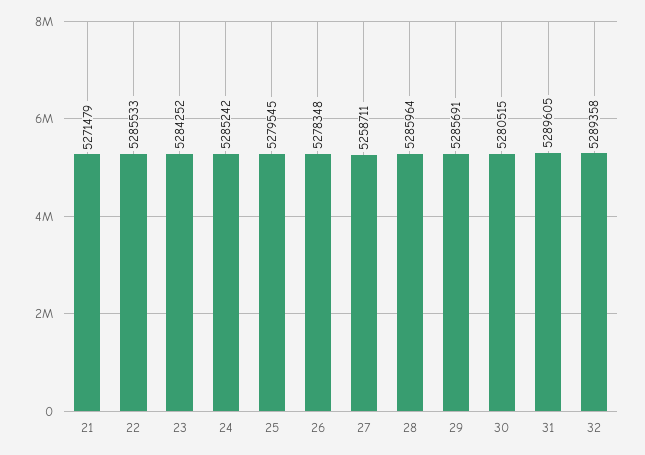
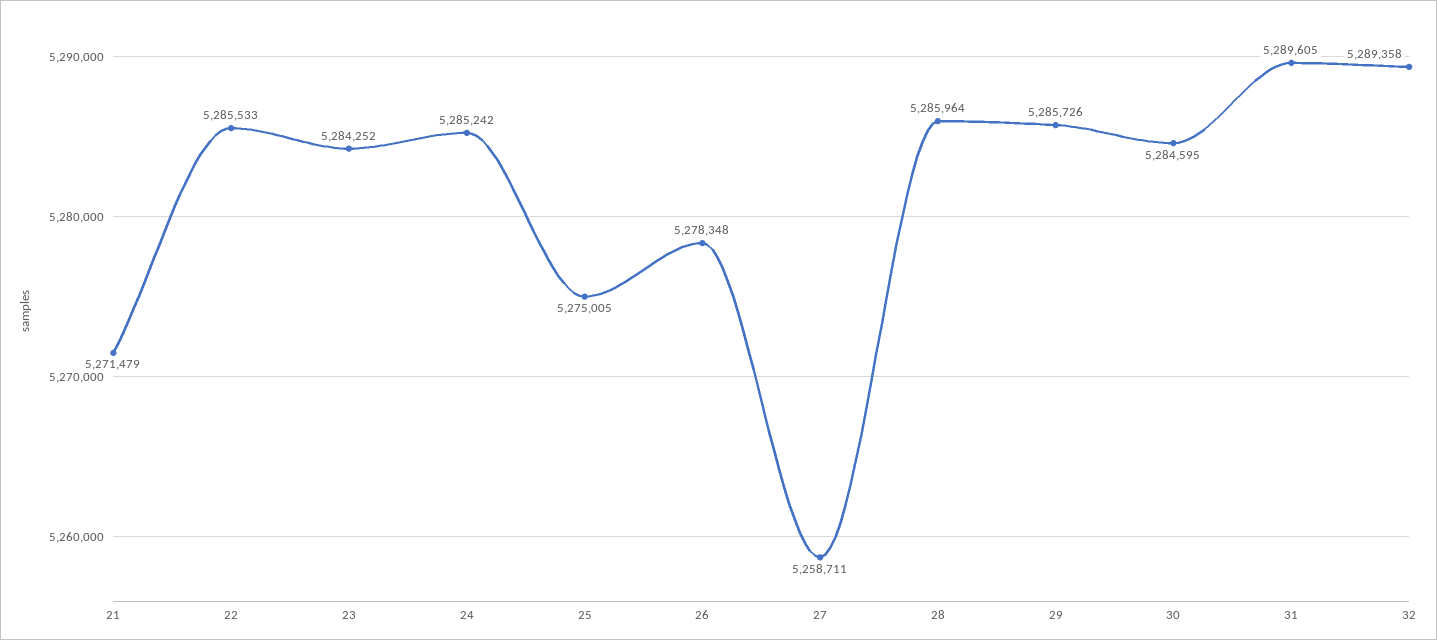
  {
    "21": 5271479,
    "22": 5285533,
    "23": 5284252,
    "24": 5285242,
-   "25": 5279545,
+   "25": 5275005,
    "26": 5278348,
    "27": 5258711,
    "28": 5285964,
-   "29": 5285691,
+   "29": 5285726,
-   "30": 5280515,
+   "30": 5284595,
    "31": 5289605,
    "32": 5289358
  }

